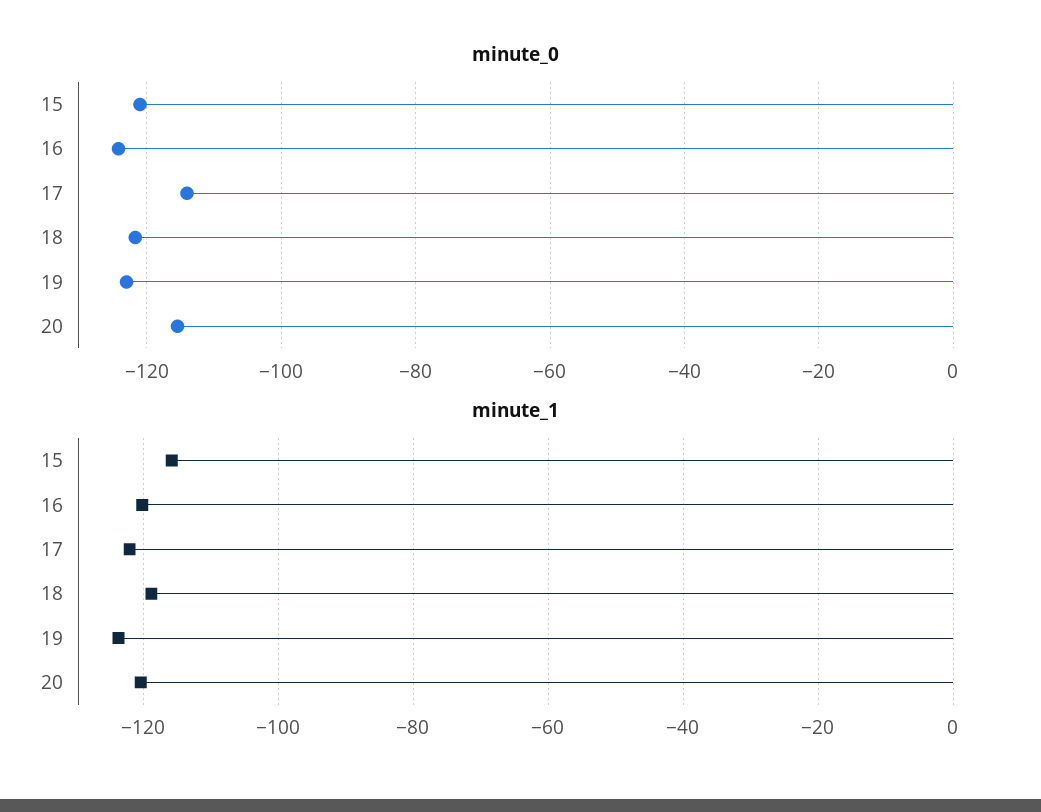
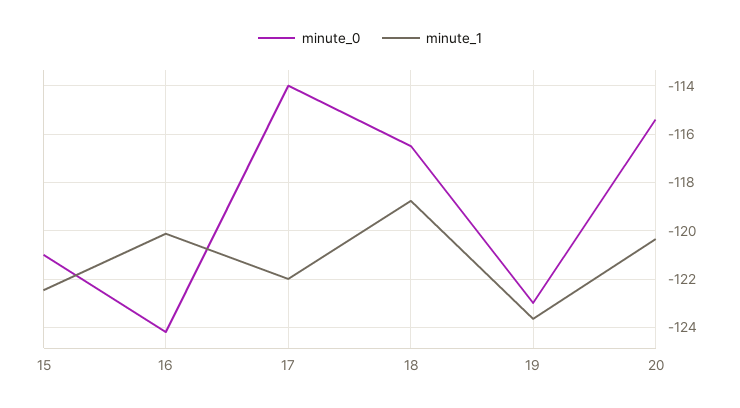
  {
    "minute_0": {
      "15": -121,
      "16": -124.25,
      "17": -114,
-     "18": -122,
+     "18": -116.5,
      "19": -123,
      "20": -115.5
    },
    "minute_1": {
-     "15": -116,
+     "15": -122.5,
      "16": -120,
      "17": -122,
      "18": -118.75,
      "19": -123.75,
      "20": -120.25
    }
  }

